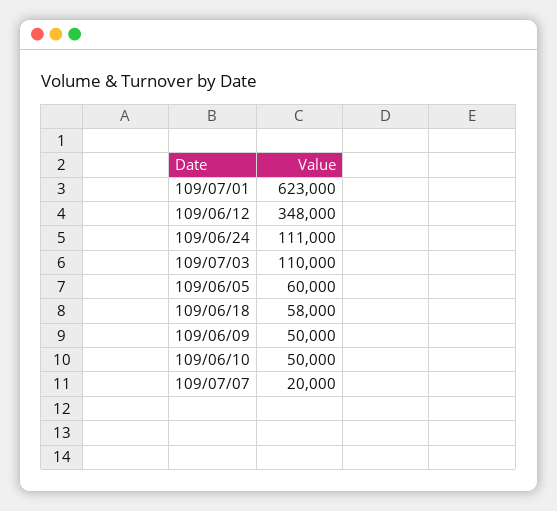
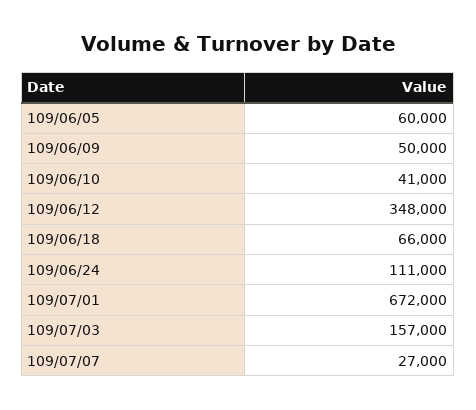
  {
-   "109/07/01": 623000,
+   "109/07/01": 672000,
    "109/06/12": 348000,
    "109/06/24": 111000,
-   "109/07/03": 110000,
+   "109/07/03": 157000,
    "109/06/05": 60000,
-   "109/06/18": 58000,
+   "109/06/18": 66000,
    "109/06/09": 50000,
-   "109/06/10": 50000,
+   "109/06/10": 41000,
-   "109/07/07": 20000
+   "109/07/07": 27000
  }

